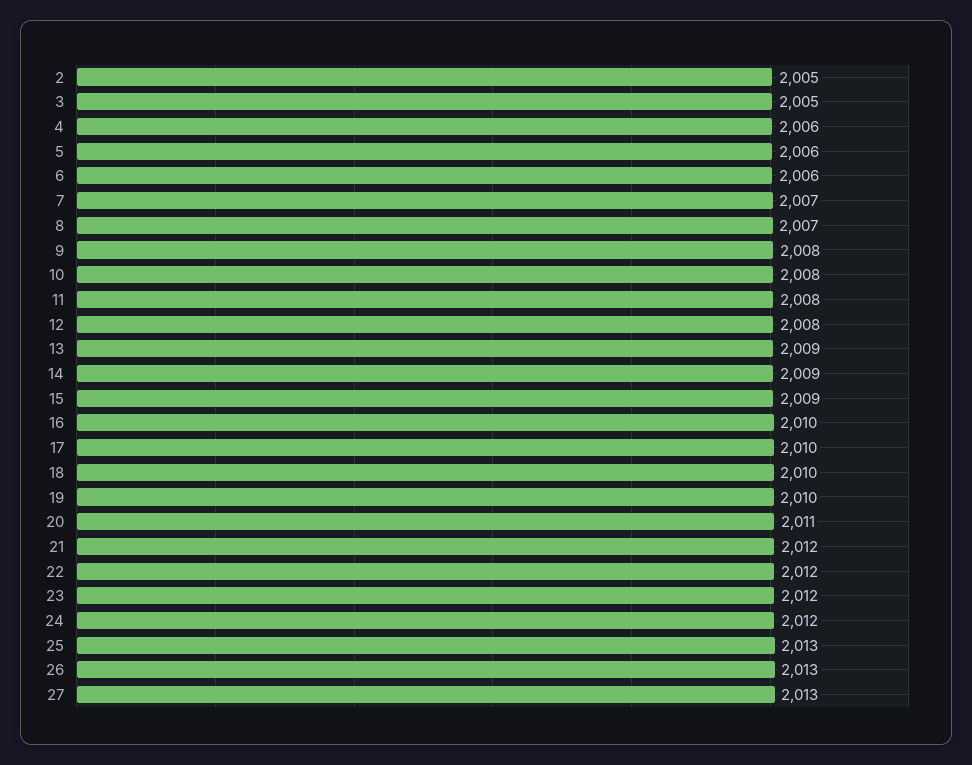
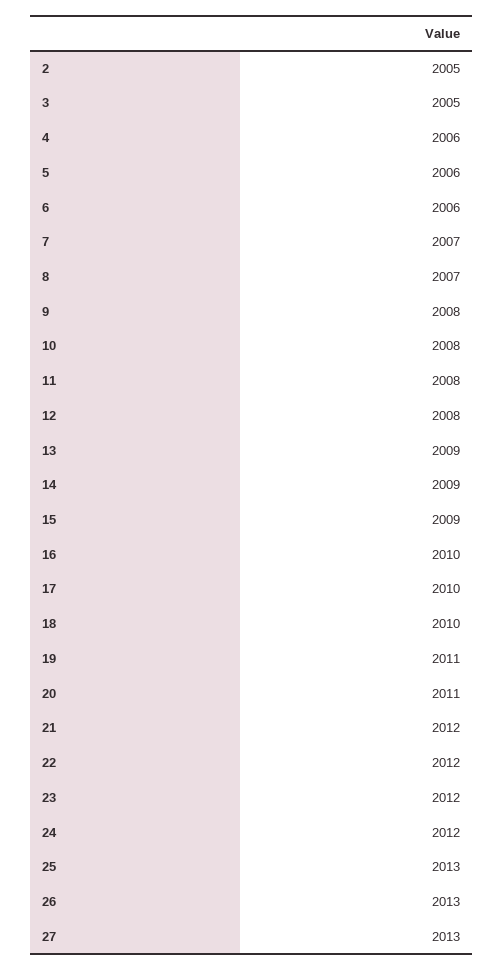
  {
    "2": 2005,
    "3": 2005,
    "4": 2006,
    "5": 2006,
    "6": 2006,
    "7": 2007,
    "8": 2007,
    "9": 2008,
    "10": 2008,
    "11": 2008,
    "12": 2008,
    "13": 2009,
    "14": 2009,
    "15": 2009,
    "16": 2010,
    "17": 2010,
    "18": 2010,
-   "19": 2010,
+   "19": 2011,
    "20": 2011,
    "21": 2012,
    "22": 2012,
    "23": 2012,
    "24": 2012,
    "25": 2013,
    "26": 2013,
    "27": 2013
  }

